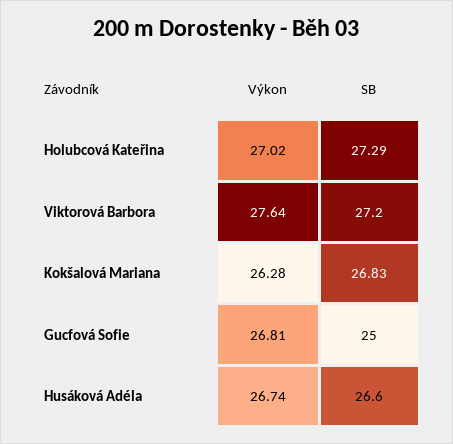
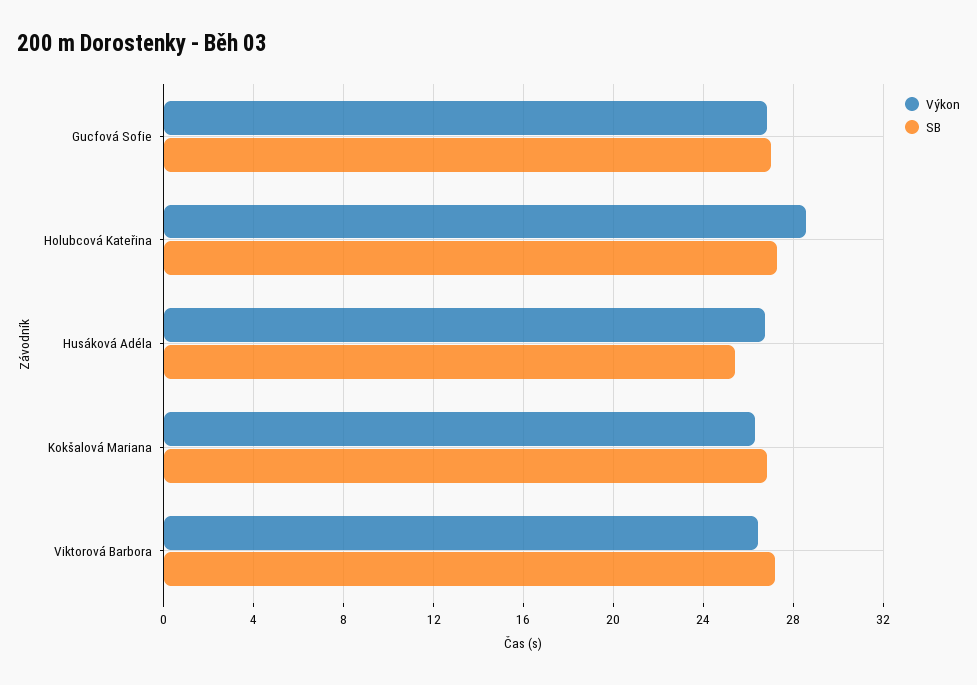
  {
    "Výkon": {
-     "Holubcová Kateřina": 27.02,
+     "Holubcová Kateřina": 28.5,
-     "Viktorová Barbora": 27.64,
+     "Viktorová Barbora": 26.5,
      "Kokšalová Mariana": 26.28,
      "Gucfová Sofie": 26.81,
      "Husáková Adéla": 26.74
    },
    "SB": {
      "Holubcová Kateřina": 27.29,
      "Viktorová Barbora": 27.2,
      "Kokšalová Mariana": 26.83,
-     "Gucfová Sofie": 25,
+     "Gucfová Sofie": 27,
-     "Husáková Adéla": 26.6
+     "Husáková Adéla": 25.5
    }
  }

